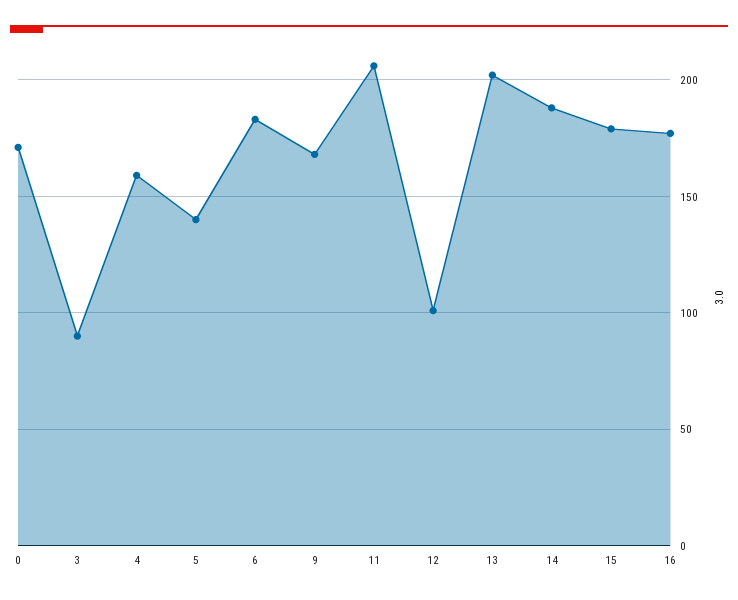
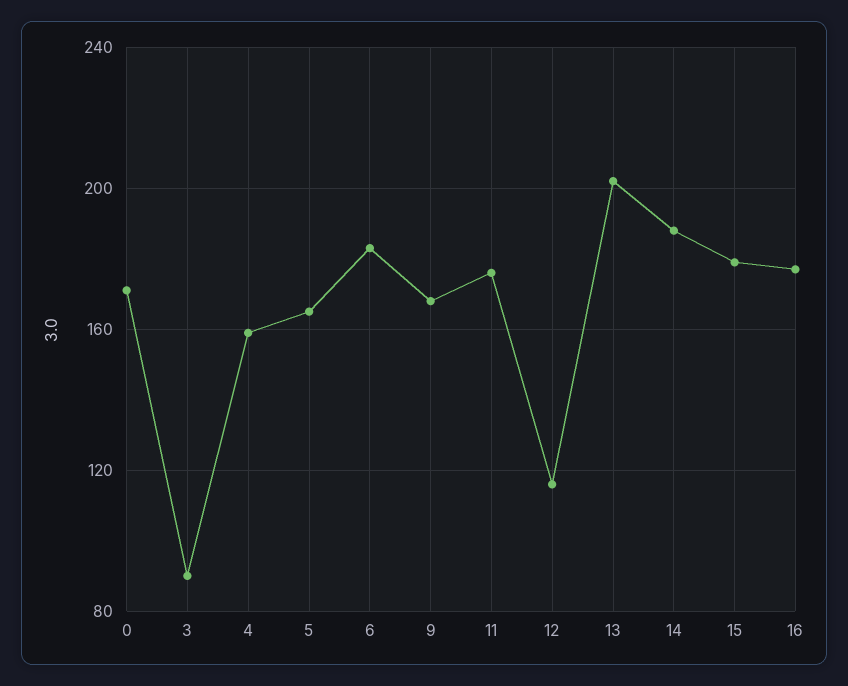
  {
    "0": 170,
    "3": 90,
    "4": 160,
-   "5": 140,
+   "5": 165,
    "6": 185,
    "9": 170,
-   "11": 205,
+   "11": 175,
-   "12": 100,
+   "12": 115,
    "13": 200,
    "14": 190,
    "15": 180,
    "16": 175
  }

